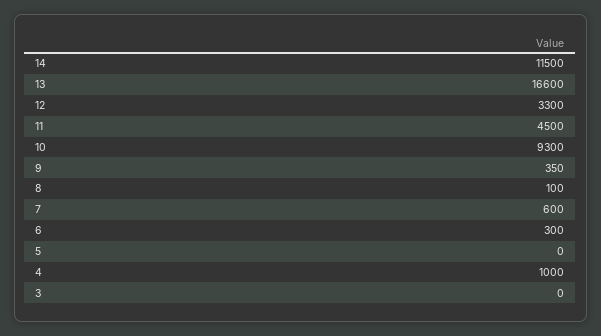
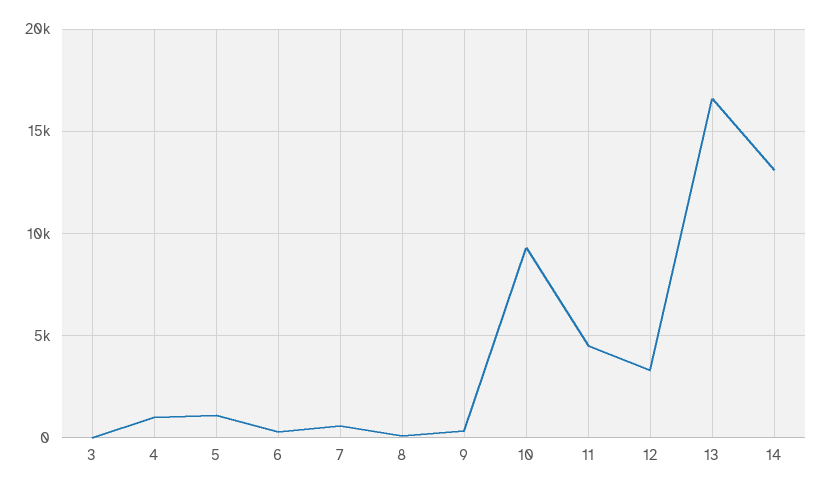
  {
-   "14": 11500,
+   "14": 13000,
    "13": 16600,
    "12": 3300,
    "11": 4500,
    "10": 9300,
    "9": 350,
    "8": 100,
    "7": 600,
    "6": 300,
-   "5": 0,
+   "5": 1000,
    "4": 1000,
    "3": 0
  }

